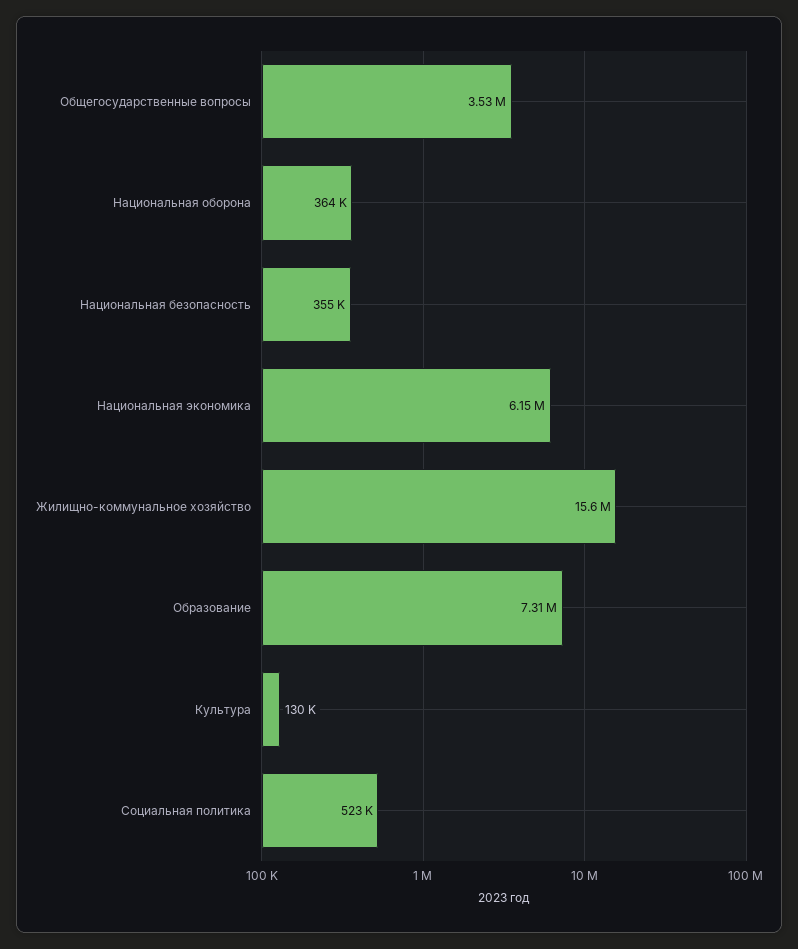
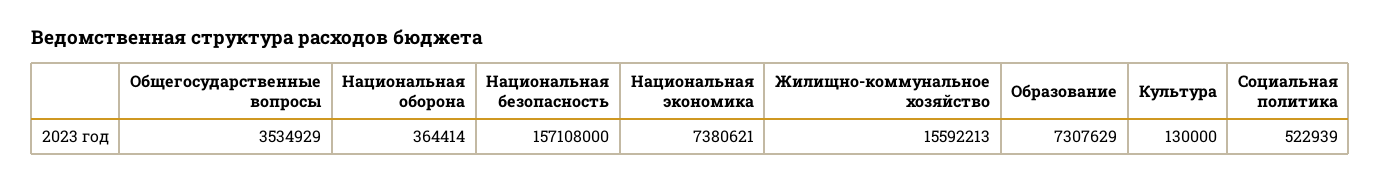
  {
    "Общегосударственные вопросы": 3534929,
    "Национальная оборона": 364414,
-   "Национальная безопасность": 355000,
+   "Национальная безопасность": 157108000,
-   "Национальная экономика": 6150000,
+   "Национальная экономика": 7380621,
    "Жилищно-коммунальное хозяйство": 15592213,
    "Образование": 7307629,
    "Культура": 130000,
    "Социальная политика": 522939
  }

